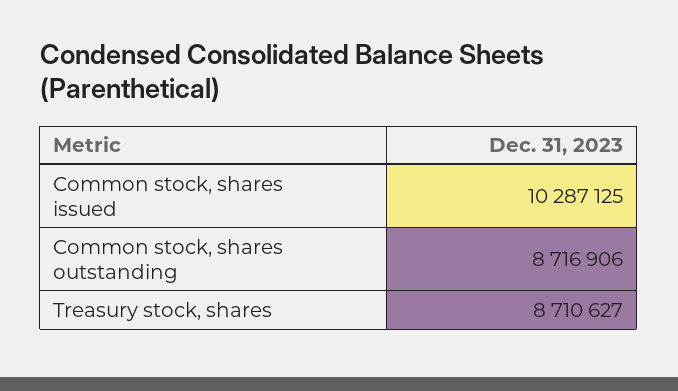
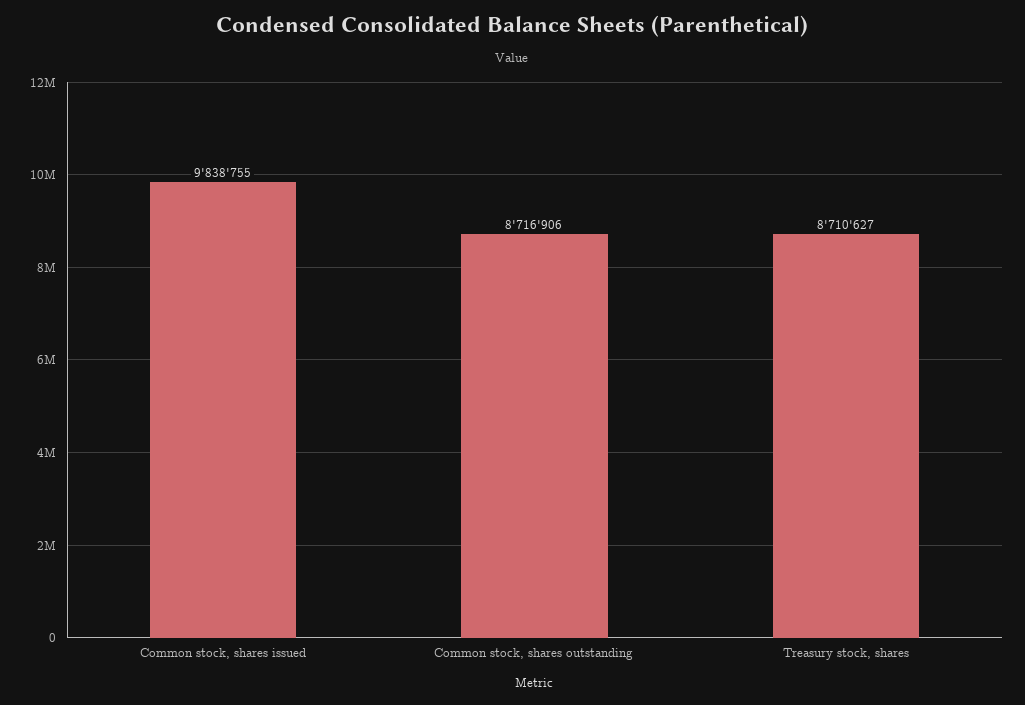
  {
-   "Common stock, shares issued": 10287125,
+   "Common stock, shares issued": 9838755,
    "Common stock, shares outstanding": 8716906,
    "Treasury stock, shares": 8710627
  }

